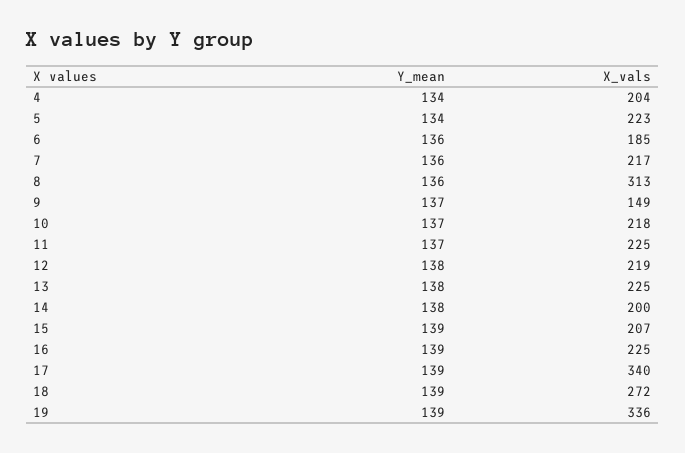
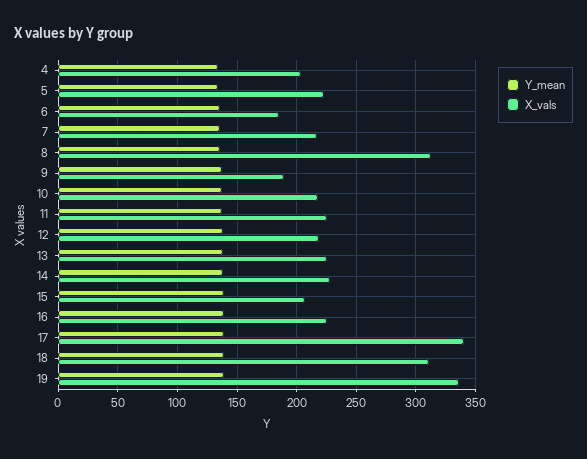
  {
    "Y_mean": {
      "4": 134,
      "5": 134,
      "6": 136,
      "7": 136,
      "8": 136,
      "9": 137,
      "10": 137,
      "11": 137,
      "12": 138,
      "13": 138,
      "14": 138,
      "15": 139,
      "16": 139,
      "17": 139,
      "18": 139,
      "19": 139
    },
    "X_vals": {
      "4": 204,
      "5": 223,
      "6": 185,
      "7": 217,
      "8": 313,
-     "9": 149,
+     "9": 190,
      "10": 218,
      "11": 225,
      "12": 219,
      "13": 225,
-     "14": 200,
+     "14": 230,
      "15": 207,
      "16": 225,
      "17": 340,
-     "18": 272,
+     "18": 310,
      "19": 336
    }
  }

